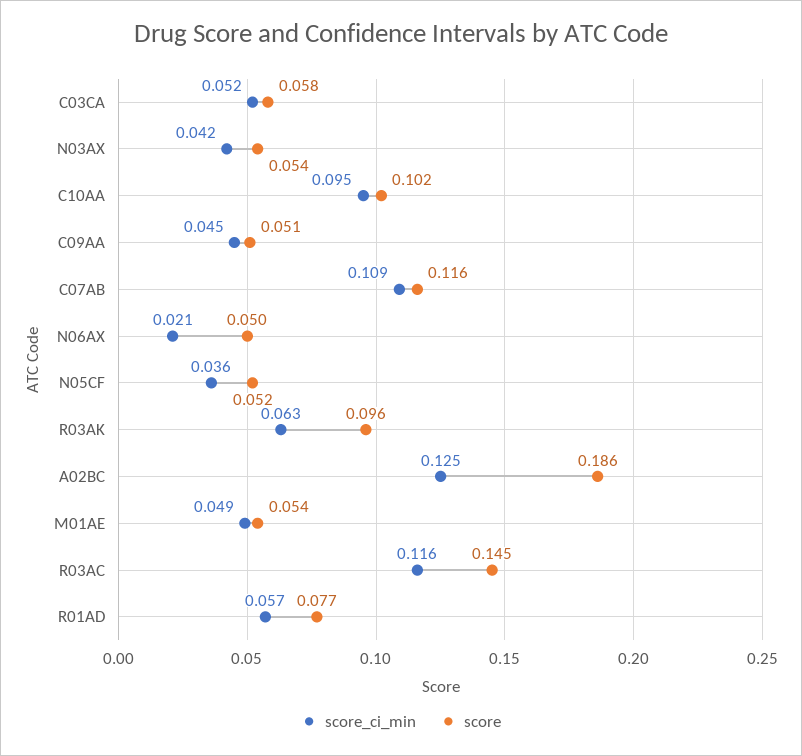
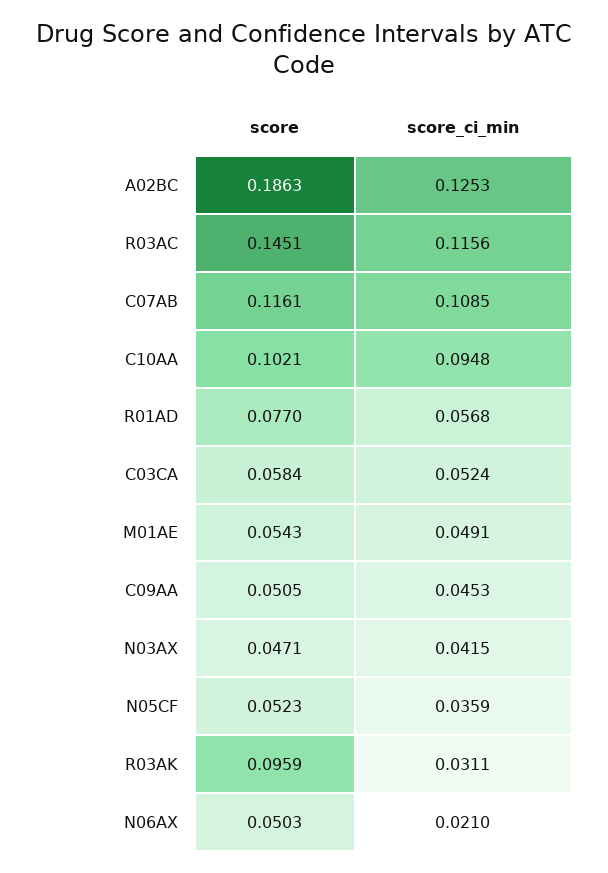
  {
    "score_ci_min": {
      "C03CA": 0.0524,
      "N03AX": 0.0415,
      "C10AA": 0.0948,
      "C09AA": 0.0453,
      "C07AB": 0.1085,
      "N06AX": 0.021,
      "N05CF": 0.0359,
-     "R03AK": 0.063,
+     "R03AK": 0.0311,
      "A02BC": 0.1253,
      "M01AE": 0.0491,
      "R03AC": 0.1156,
      "R01AD": 0.0568
    },
    "score": {
      "C03CA": 0.0584,
-     "N03AX": 0.054,
+     "N03AX": 0.0471,
      "C10AA": 0.1021,
      "C09AA": 0.0505,
      "C07AB": 0.1161,
      "N06AX": 0.0503,
      "N05CF": 0.0523,
      "R03AK": 0.0959,
      "A02BC": 0.1863,
      "M01AE": 0.0543,
      "R03AC": 0.1451,
      "R01AD": 0.077
    }
  }

